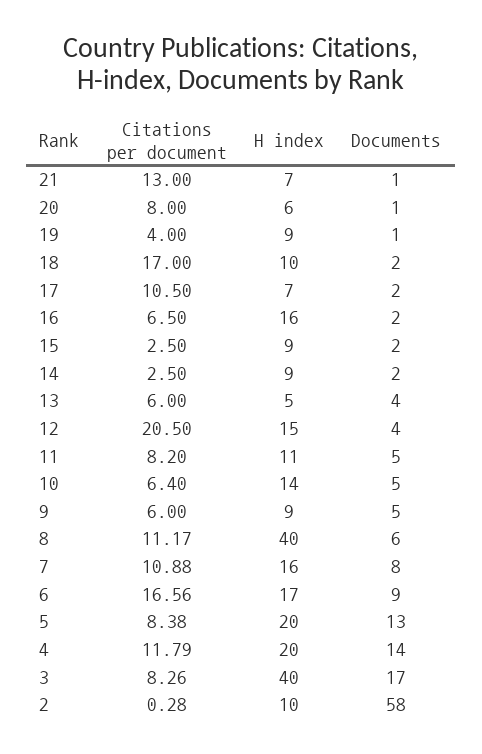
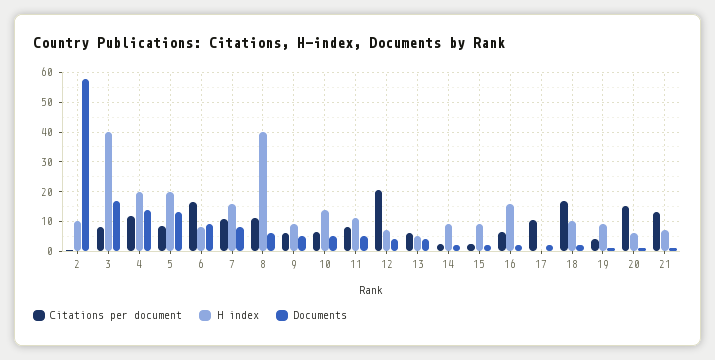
  {
    "Citations per document": {
      "21": 13,
-     "20": 8,
+     "20": 15,
      "19": 4,
      "18": 17,
      "17": 10.5,
      "16": 6.5,
      "15": 2.5,
      "14": 2.5,
      "13": 6,
      "12": 20.5,
      "11": 8.2,
      "10": 6.4,
      "9": 6,
      "8": 11.17,
      "7": 10.88,
      "6": 16.56,
      "5": 8.38,
      "4": 11.79,
      "3": 8.26,
      "2": 0.28
    },
    "H index": {
      "21": 7,
      "20": 6,
      "19": 9,
      "18": 10,
-     "17": 7,
+     "17": 0,
      "16": 16,
      "15": 9,
      "14": 9,
      "13": 5,
-     "12": 15,
+     "12": 7.5,
      "11": 11,
      "10": 14,
      "9": 9,
      "8": 40,
      "7": 16,
-     "6": 17,
+     "6": 7.5,
      "5": 20,
      "4": 20,
      "3": 40,
      "2": 10
    },
    "Documents": {
      "21": 1,
      "20": 1,
      "19": 1,
      "18": 2,
      "17": 2,
      "16": 2,
      "15": 2,
      "14": 2,
      "13": 4,
      "12": 4,
      "11": 5,
      "10": 5,
      "9": 5,
      "8": 6,
      "7": 8,
      "6": 9,
      "5": 13,
      "4": 14,
      "3": 17,
      "2": 58
    }
  }

